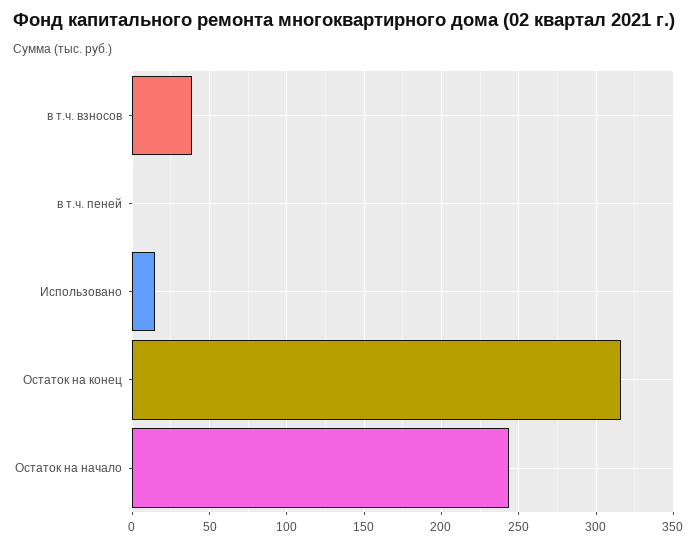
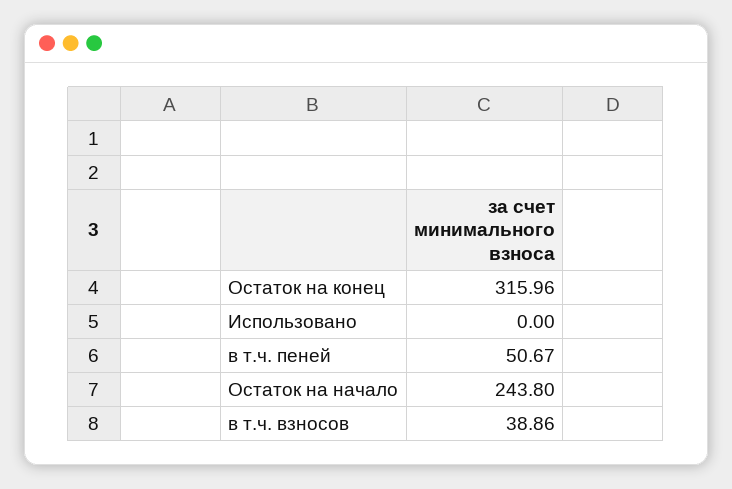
  {
    "в т.ч. взносов": 38.86,
-   "в т.ч. пеней": 0,
+   "в т.ч. пеней": 50.67,
-   "Использовано": 15,
+   "Использовано": 0,
    "Остаток на конец": 315.96,
    "Остаток на начало": 243.8
  }

